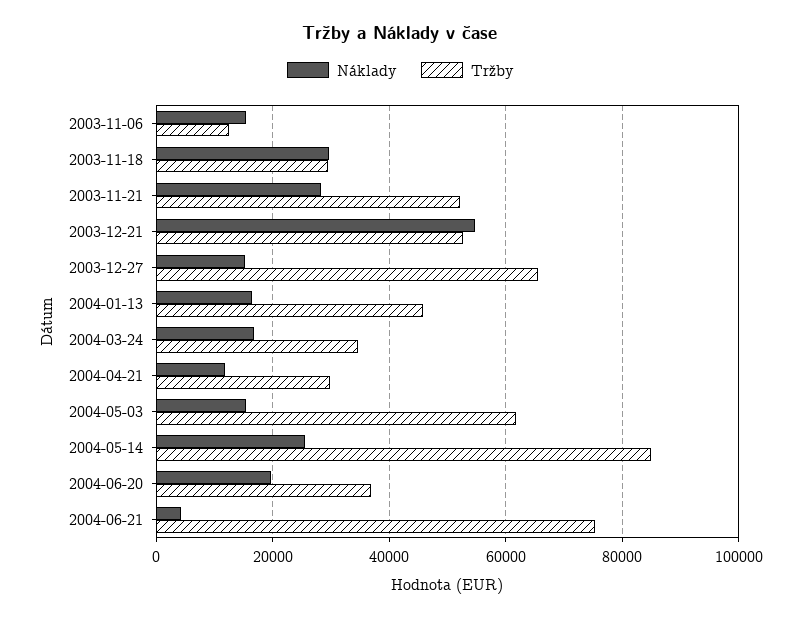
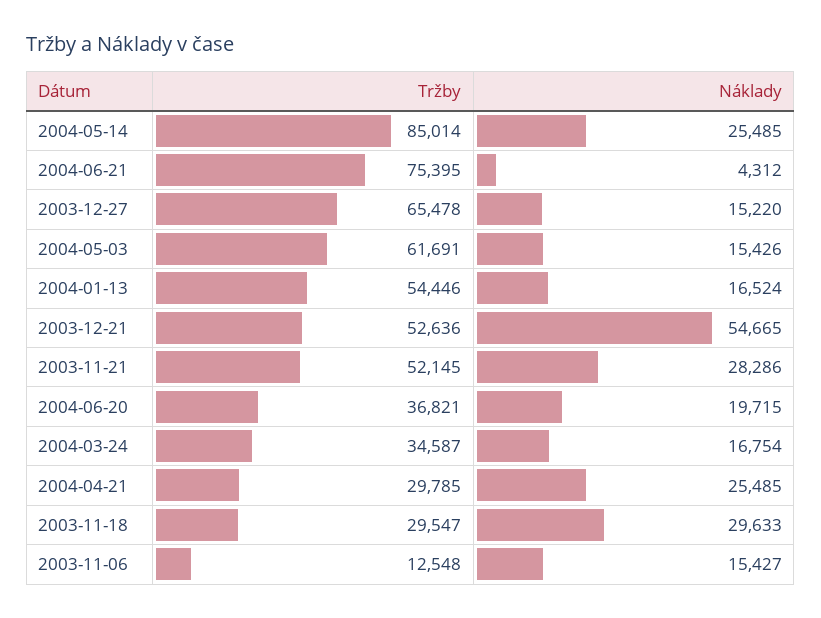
  {
    "Náklady": {
      "2003-11-06": 15427,
      "2003-11-18": 29633,
      "2003-11-21": 28286,
      "2003-12-21": 54665,
      "2003-12-27": 15220,
      "2004-01-13": 16524,
      "2004-03-24": 16754,
-     "2004-04-21": 12000,
+     "2004-04-21": 25485,
      "2004-05-03": 15426,
      "2004-05-14": 25485,
      "2004-06-20": 19715,
      "2004-06-21": 4312
    },
    "Tržby": {
      "2003-11-06": 12548,
      "2003-11-18": 29547,
      "2003-11-21": 52145,
      "2003-12-21": 52636,
      "2003-12-27": 65478,
-     "2004-01-13": 46000,
+     "2004-01-13": 54446,
      "2004-03-24": 34587,
      "2004-04-21": 29785,
      "2004-05-03": 61691,
      "2004-05-14": 85014,
      "2004-06-20": 36821,
      "2004-06-21": 75395
    }
  }

